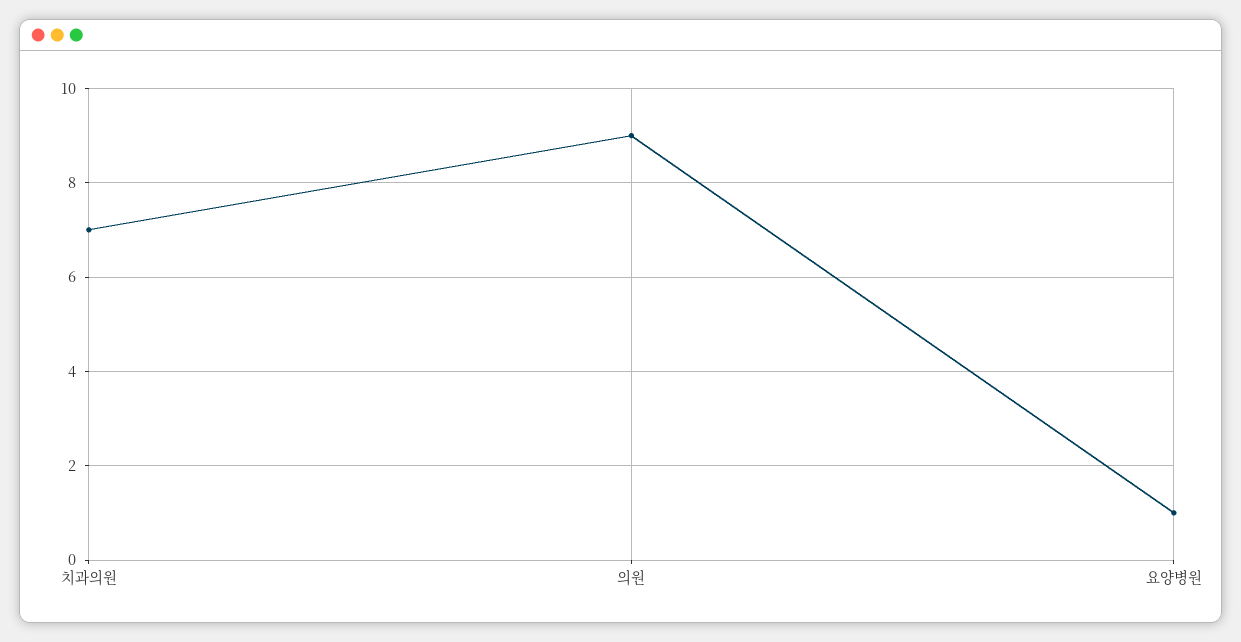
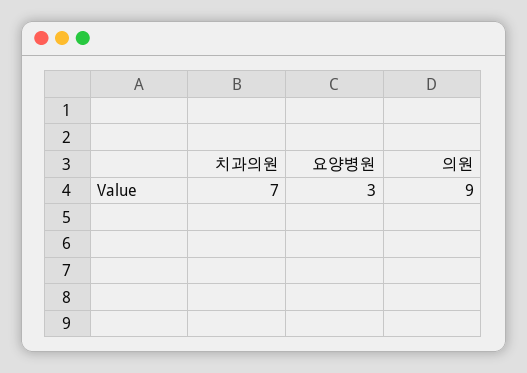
  {
    "치과의원": 7,
    "의원": 9,
-   "요양병원": 1
+   "요양병원": 3
  }

